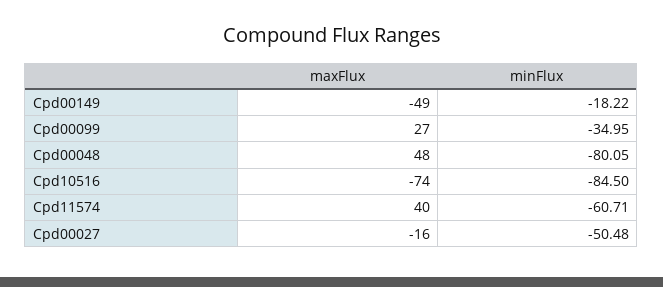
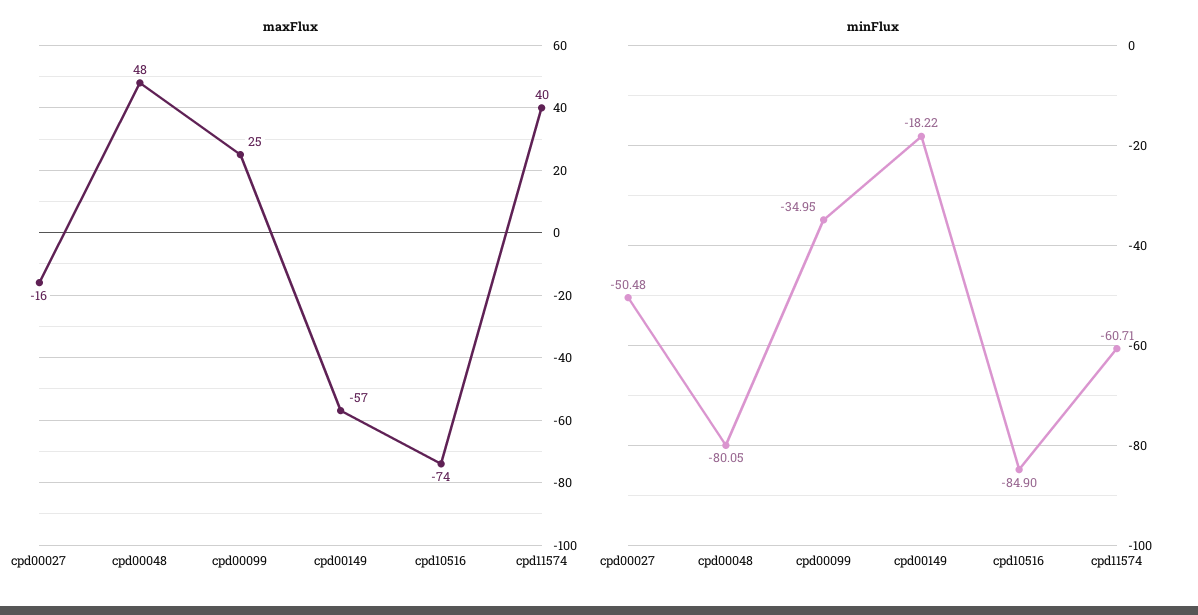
  {
    "maxFlux": {
-     "Cpd00149": -49,
+     "Cpd00149": -57,
-     "Cpd00099": 27,
+     "Cpd00099": 25,
      "Cpd00048": 48,
      "Cpd10516": -74,
      "Cpd11574": 40,
      "Cpd00027": -16
    },
    "minFlux": {
      "Cpd00149": -18.22,
      "Cpd00099": -34.95,
      "Cpd00048": -80.05,
-     "Cpd10516": -84.5,
+     "Cpd10516": -84.9,
      "Cpd11574": -60.71,
      "Cpd00027": -50.48
    }
  }

